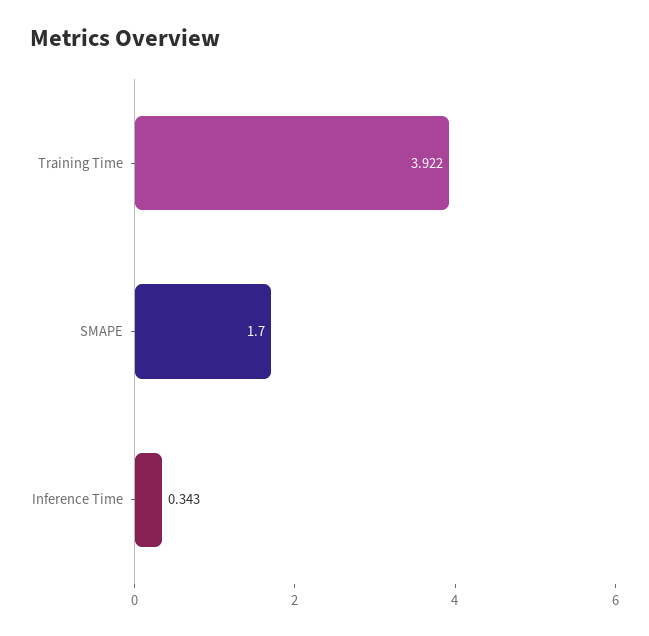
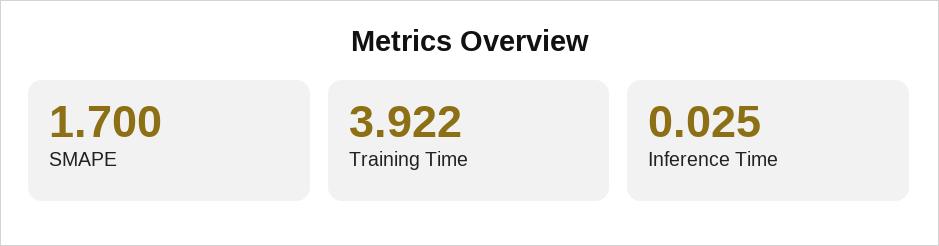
  {
    "Training Time": 3.922,
    "SMAPE": 1.7,
-   "Inference Time": 0.343
+   "Inference Time": 0.025
  }

